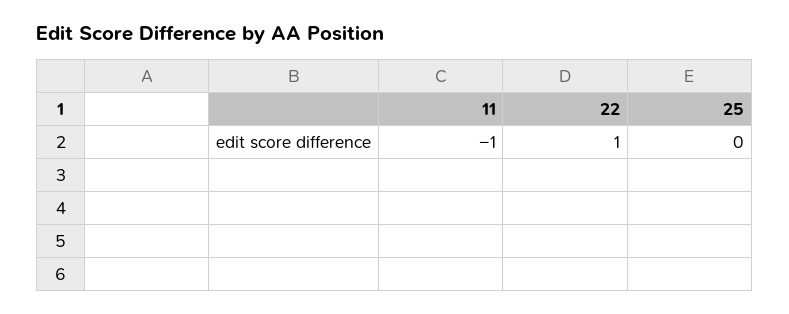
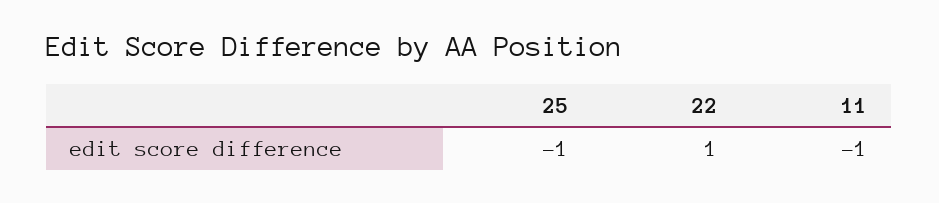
  {
    "11": -1,
    "22": 1,
-   "25": 0
+   "25": -1
  }

